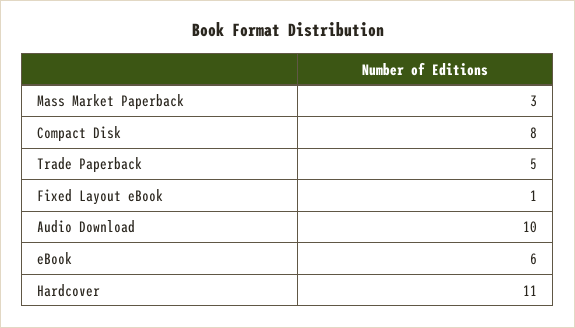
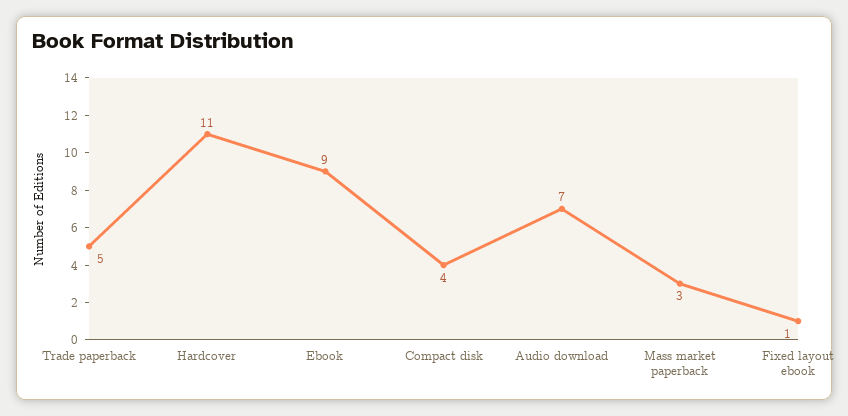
  {
    "Mass Market Paperback": 3,
-   "Compact Disk": 8,
+   "Compact Disk": 4,
    "Trade Paperback": 5,
    "Fixed Layout eBook": 1,
-   "Audio Download": 10,
+   "Audio Download": 7,
-   "eBook": 6,
+   "eBook": 9,
    "Hardcover": 11
  }

